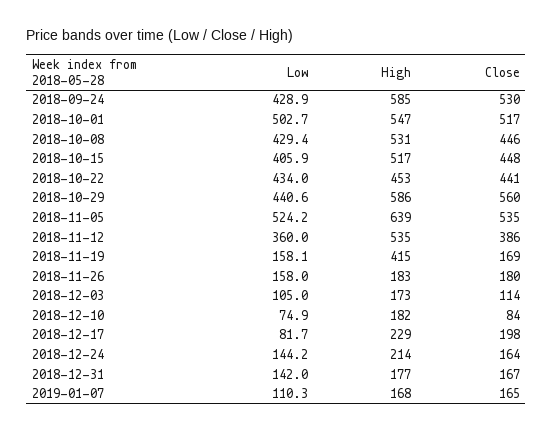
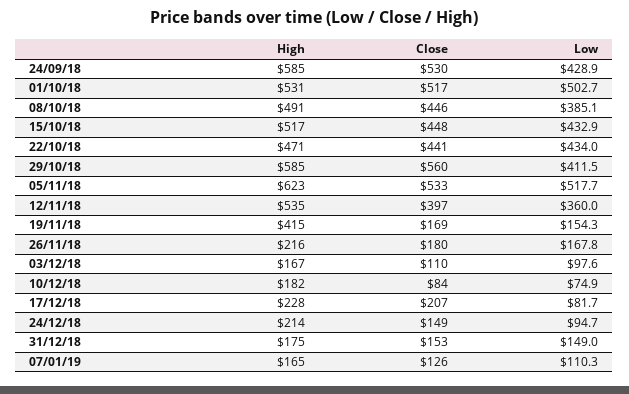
  {
    "Low": {
      "2018-09-24": 428.9,
      "2018-10-01": 502.7,
-     "2018-10-08": 429.4,
+     "2018-10-08": 385.1,
-     "2018-10-15": 405.9,
+     "2018-10-15": 432.9,
      "2018-10-22": 434,
-     "2018-10-29": 440.6,
+     "2018-10-29": 411.5,
-     "2018-11-05": 524.2,
+     "2018-11-05": 517.7,
      "2018-11-12": 360,
-     "2018-11-19": 158.1,
+     "2018-11-19": 154.3,
-     "2018-11-26": 158,
+     "2018-11-26": 167.8,
-     "2018-12-03": 105,
+     "2018-12-03": 97.6,
      "2018-12-10": 74.9,
      "2018-12-17": 81.7,
-     "2018-12-24": 144.2,
+     "2018-12-24": 94.7,
-     "2018-12-31": 142,
+     "2018-12-31": 149,
      "2019-01-07": 110.3
    },
    "High": {
      "2018-09-24": 585,
-     "2018-10-01": 547,
+     "2018-10-01": 531,
-     "2018-10-08": 531,
+     "2018-10-08": 491,
      "2018-10-15": 517,
-     "2018-10-22": 453,
+     "2018-10-22": 471,
-     "2018-10-29": 586,
+     "2018-10-29": 585,
-     "2018-11-05": 639,
+     "2018-11-05": 623,
      "2018-11-12": 535,
      "2018-11-19": 415,
-     "2018-11-26": 183,
+     "2018-11-26": 216,
-     "2018-12-03": 173,
+     "2018-12-03": 167,
      "2018-12-10": 182,
-     "2018-12-17": 229,
+     "2018-12-17": 228,
      "2018-12-24": 214,
-     "2018-12-31": 177,
+     "2018-12-31": 175,
-     "2019-01-07": 168
+     "2019-01-07": 165
    },
    "Close": {
      "2018-09-24": 530,
      "2018-10-01": 517,
      "2018-10-08": 446,
      "2018-10-15": 448,
      "2018-10-22": 441,
      "2018-10-29": 560,
-     "2018-11-05": 535,
+     "2018-11-05": 533,
-     "2018-11-12": 386,
+     "2018-11-12": 397,
      "2018-11-19": 169,
      "2018-11-26": 180,
-     "2018-12-03": 114,
+     "2018-12-03": 110,
      "2018-12-10": 84,
-     "2018-12-17": 198,
+     "2018-12-17": 207,
-     "2018-12-24": 164,
+     "2018-12-24": 149,
-     "2018-12-31": 167,
+     "2018-12-31": 153,
-     "2019-01-07": 165
+     "2019-01-07": 126
    }
  }

